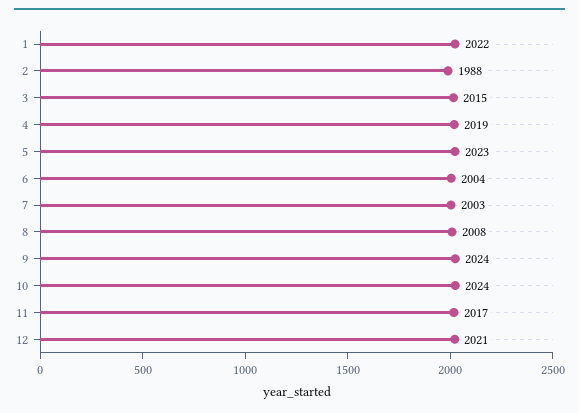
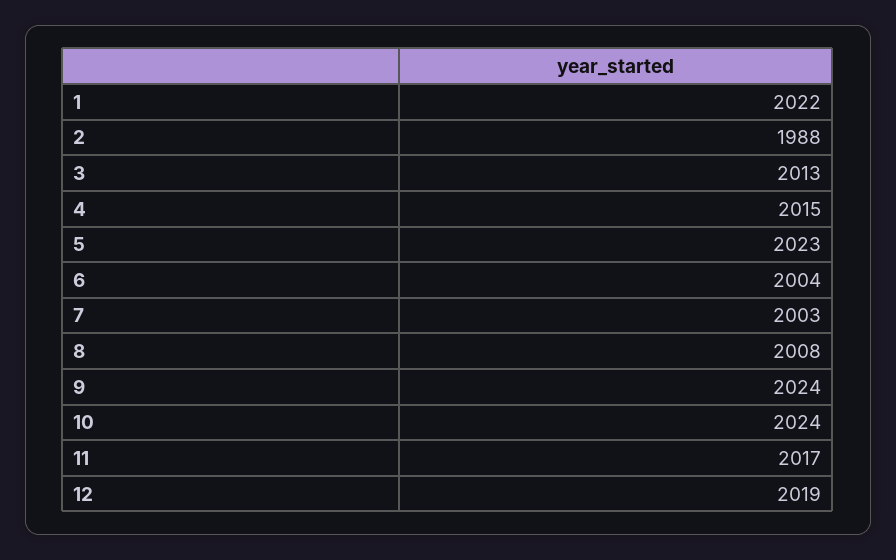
  {
    "1": 2022,
    "2": 1988,
-   "3": 2015,
+   "3": 2013,
-   "4": 2019,
+   "4": 2015,
    "5": 2023,
    "6": 2004,
    "7": 2003,
    "8": 2008,
    "9": 2024,
    "10": 2024,
    "11": 2017,
-   "12": 2021
+   "12": 2019
  }

